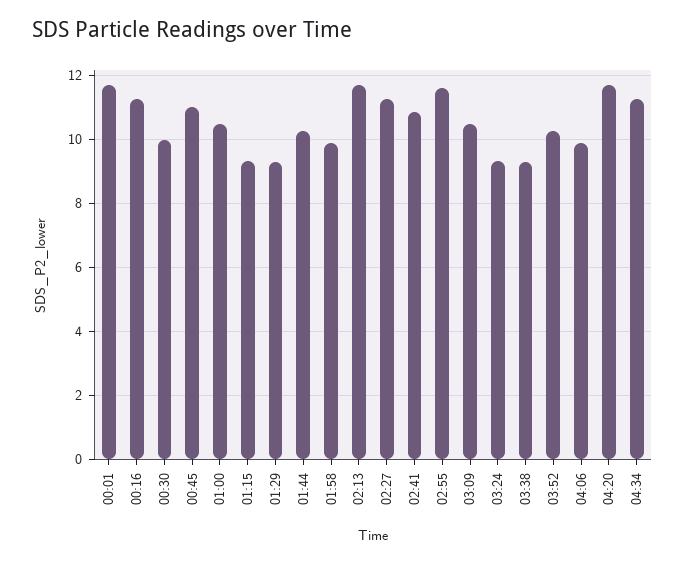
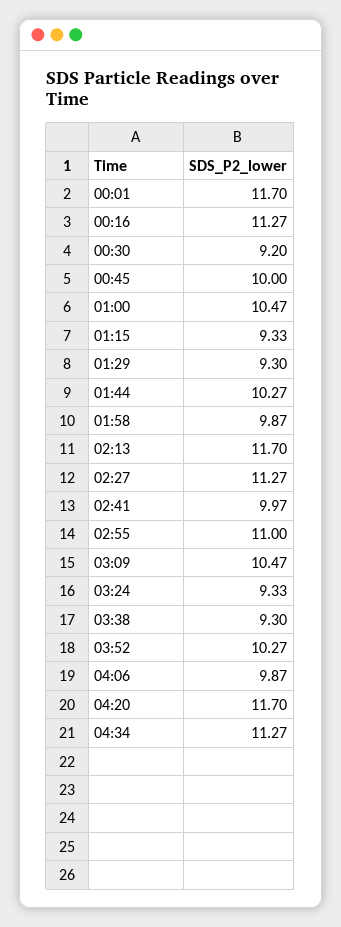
  {
    "00:01": 11.7,
    "00:16": 11.27,
-   "00:30": 10,
+   "00:30": 9.2,
-   "00:45": 11,
+   "00:45": 10,
    "01:00": 10.47,
    "01:15": 9.33,
    "01:29": 9.3,
    "01:44": 10.27,
    "01:58": 9.87,
    "02:13": 11.7,
    "02:27": 11.27,
-   "02:41": 10.8,
+   "02:41": 9.97,
-   "02:55": 11.6,
+   "02:55": 11,
    "03:09": 10.47,
    "03:24": 9.33,
    "03:38": 9.3,
    "03:52": 10.27,
    "04:06": 9.87,
    "04:20": 11.7,
    "04:34": 11.27
  }

